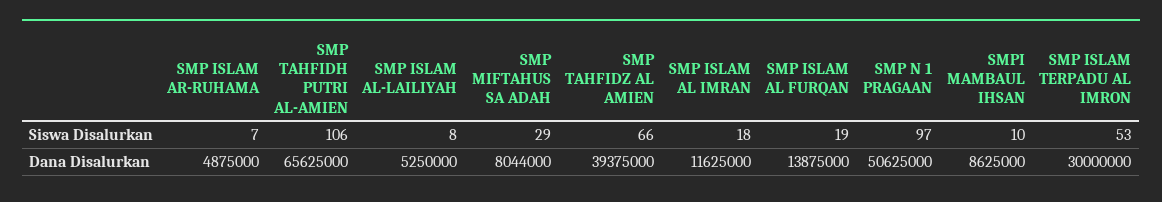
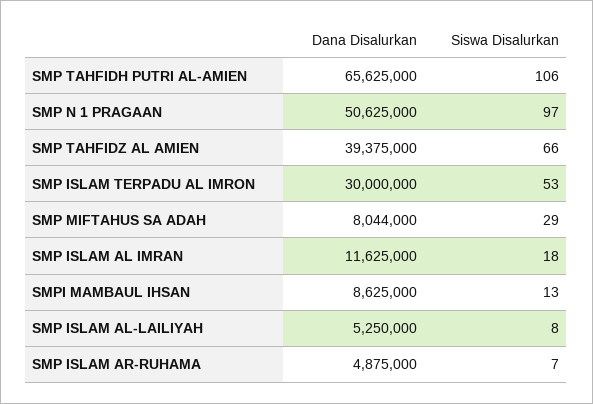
  {
    "SMP ISLAM AR-RUHAMA": {
      "Siswa Disalurkan": 7,
      "Dana Disalurkan": 4875000
    },
    "SMP TAHFIDH PUTRI AL-AMIEN": {
      "Siswa Disalurkan": 106,
      "Dana Disalurkan": 65625000
    },
    "SMP ISLAM AL-LAILIYAH": {
      "Siswa Disalurkan": 8,
      "Dana Disalurkan": 5250000
    },
    "SMP MIFTAHUS SA ADAH": {
      "Siswa Disalurkan": 29,
      "Dana Disalurkan": 8044000
    },
    "SMP TAHFIDZ AL AMIEN": {
      "Siswa Disalurkan": 66,
      "Dana Disalurkan": 39375000
    },
    "SMP ISLAM AL IMRAN": {
      "Siswa Disalurkan": 18,
      "Dana Disalurkan": 11625000
    },
-   "SMP ISLAM AL FURQAN": {
-     "Siswa Disalurkan": 19,
-     "Dana Disalurkan": 13875000
-   },
    "SMP N 1 PRAGAAN": {
      "Siswa Disalurkan": 97,
      "Dana Disalurkan": 50625000
    },
    "SMPI MAMBAUL IHSAN": {
-     "Siswa Disalurkan": 10,
+     "Siswa Disalurkan": 13,
      "Dana Disalurkan": 8625000
    },
    "SMP ISLAM TERPADU AL IMRON": {
      "Siswa Disalurkan": 53,
      "Dana Disalurkan": 30000000
    }
  }

